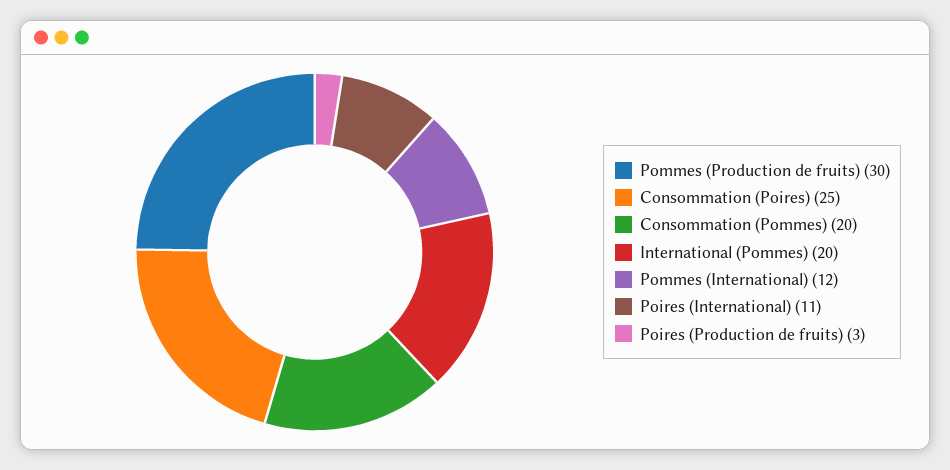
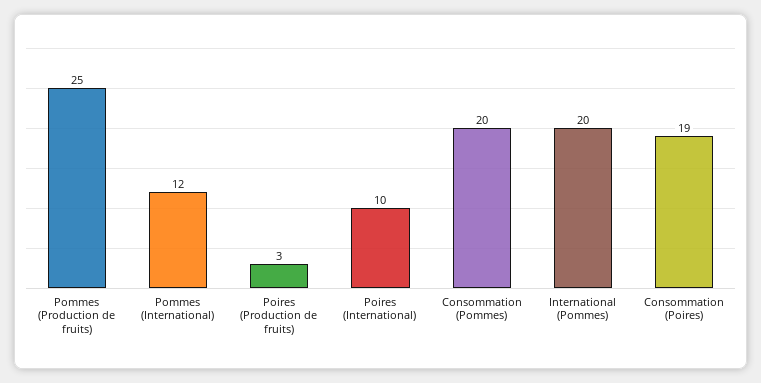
  {
-   "Pommes (Production de fruits)": 30,
+   "Pommes (Production de fruits)": 25,
-   "Consommation (Poires)": 25,
+   "Consommation (Poires)": 19,
    "Consommation (Pommes)": 20,
    "International (Pommes)": 20,
    "Pommes (International)": 12,
-   "Poires (International)": 11,
+   "Poires (International)": 10,
    "Poires (Production de fruits)": 3
  }

